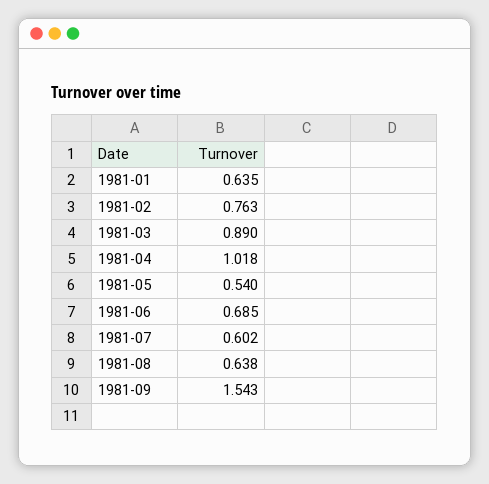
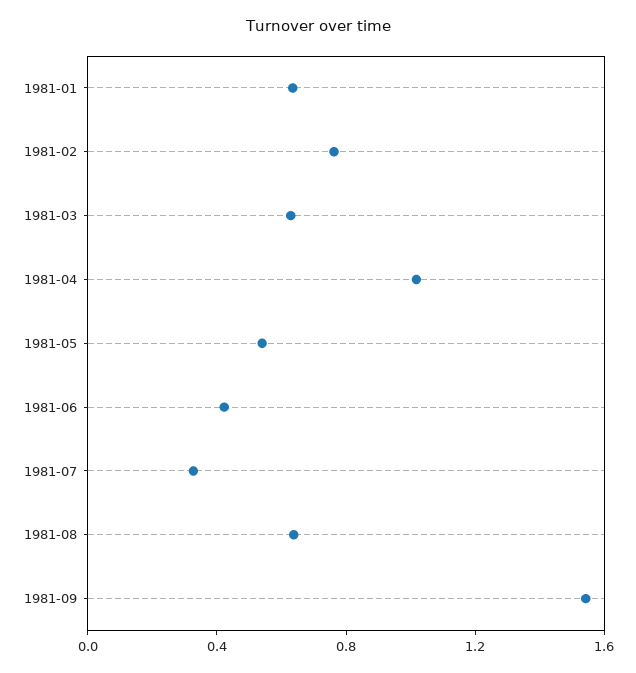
  {
    "1981-01": 0.635,
    "1981-02": 0.763,
-   "1981-03": 0.89,
+   "1981-03": 0.6,
    "1981-04": 1.018,
    "1981-05": 0.54,
-   "1981-06": 0.685,
+   "1981-06": 0.4,
-   "1981-07": 0.602,
+   "1981-07": 0.3,
    "1981-08": 0.638,
    "1981-09": 1.543
  }

